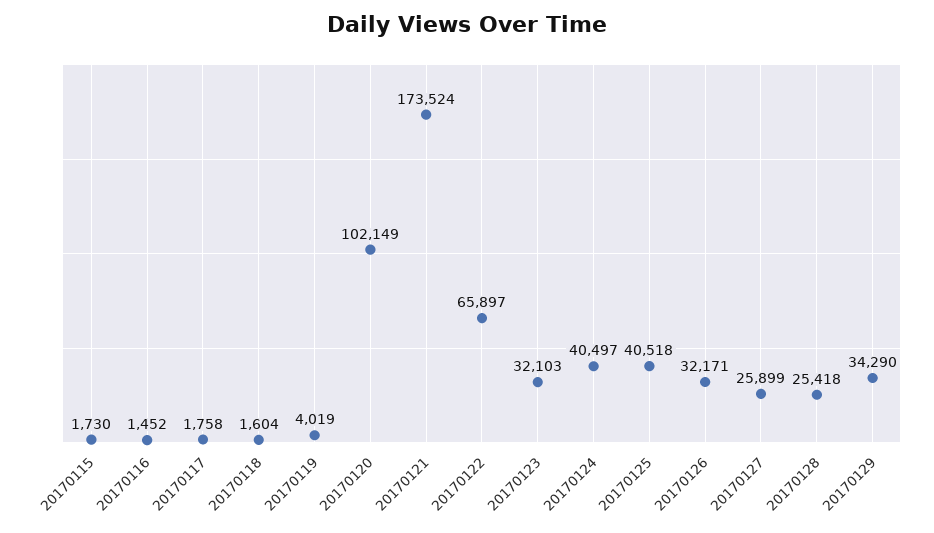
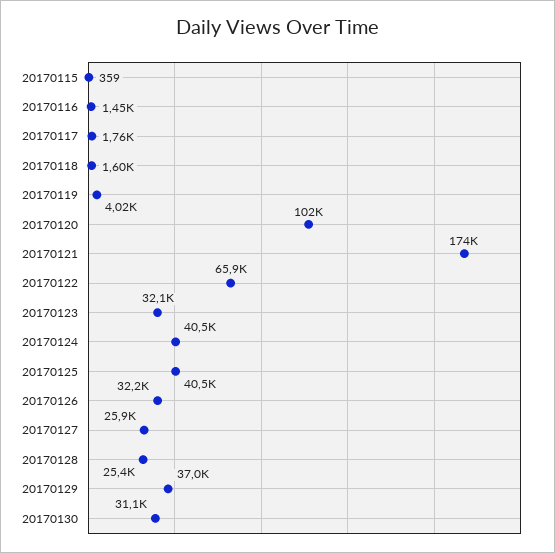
  {
-   "20170115": 1730,
+   "20170115": 359,
    "20170116": 1452,
    "20170117": 1758,
    "20170118": 1604,
    "20170119": 4019,
    "20170120": 102149,
    "20170121": 173524,
    "20170122": 65897,
    "20170123": 32103,
    "20170124": 40497,
    "20170125": 40518,
    "20170126": 32171,
    "20170127": 25899,
    "20170128": 25418,
-   "20170129": 34290
+   "20170129": 37000,
+   "20170130": 31100
  }

